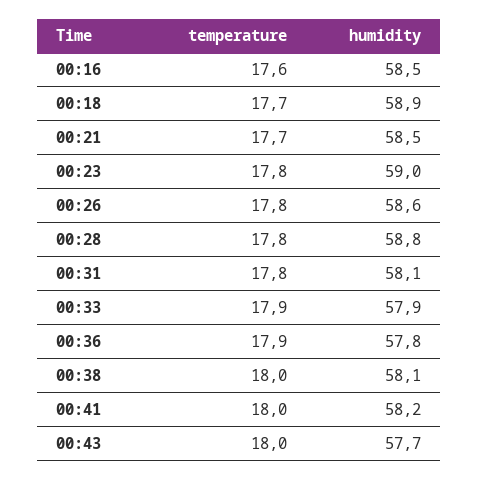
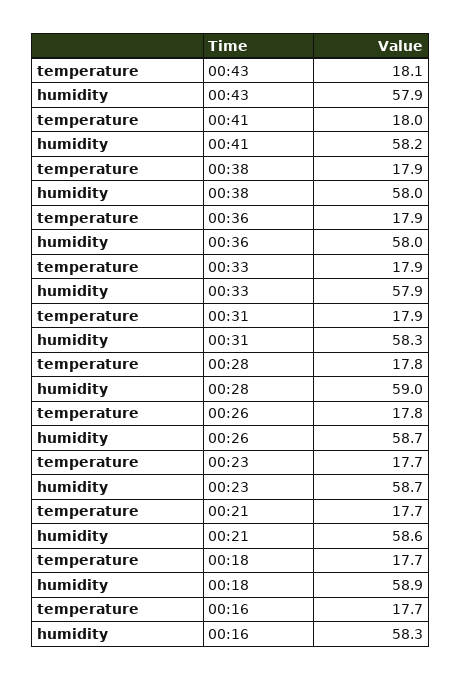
  {
    "temperature": {
-     "00:16": 17.6,
+     "00:16": 17.7,
      "00:18": 17.7,
      "00:21": 17.7,
-     "00:23": 17.8,
+     "00:23": 17.7,
      "00:26": 17.8,
      "00:28": 17.8,
-     "00:31": 17.8,
+     "00:31": 17.9,
      "00:33": 17.9,
      "00:36": 17.9,
-     "00:38": 18,
+     "00:38": 17.9,
      "00:41": 18,
-     "00:43": 18
+     "00:43": 18.1
    },
    "humidity": {
-     "00:16": 58.5,
+     "00:16": 58.3,
      "00:18": 58.9,
-     "00:21": 58.5,
+     "00:21": 58.6,
-     "00:23": 59,
+     "00:23": 58.7,
-     "00:26": 58.6,
+     "00:26": 58.7,
-     "00:28": 58.8,
+     "00:28": 59,
-     "00:31": 58.1,
+     "00:31": 58.3,
      "00:33": 57.9,
-     "00:36": 57.8,
+     "00:36": 58,
-     "00:38": 58.1,
+     "00:38": 58,
      "00:41": 58.2,
-     "00:43": 57.7
+     "00:43": 57.9
    }
  }

